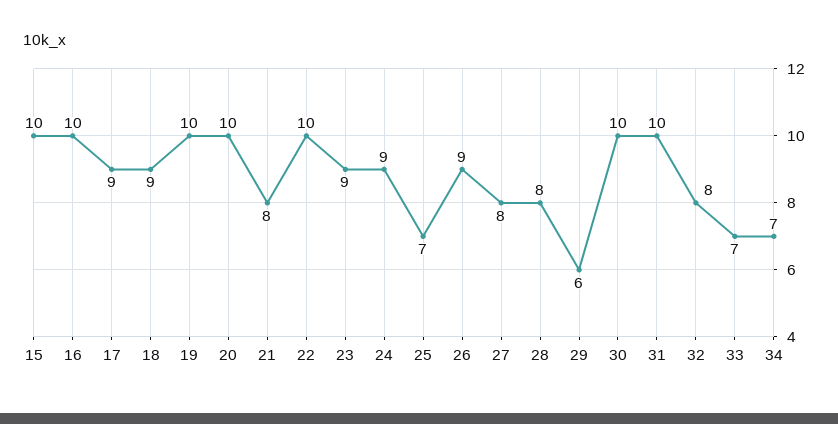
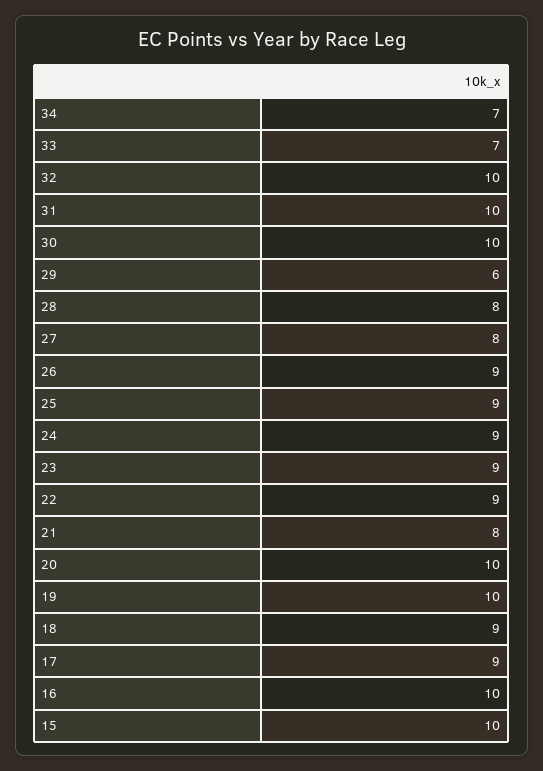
  {
    "15": 10,
    "16": 10,
    "17": 9,
    "18": 9,
    "19": 10,
    "20": 10,
    "21": 8,
-   "22": 10,
+   "22": 9,
    "23": 9,
    "24": 9,
-   "25": 7,
+   "25": 9,
    "26": 9,
    "27": 8,
    "28": 8,
    "29": 6,
    "30": 10,
    "31": 10,
-   "32": 8,
+   "32": 10,
    "33": 7,
    "34": 7
  }

